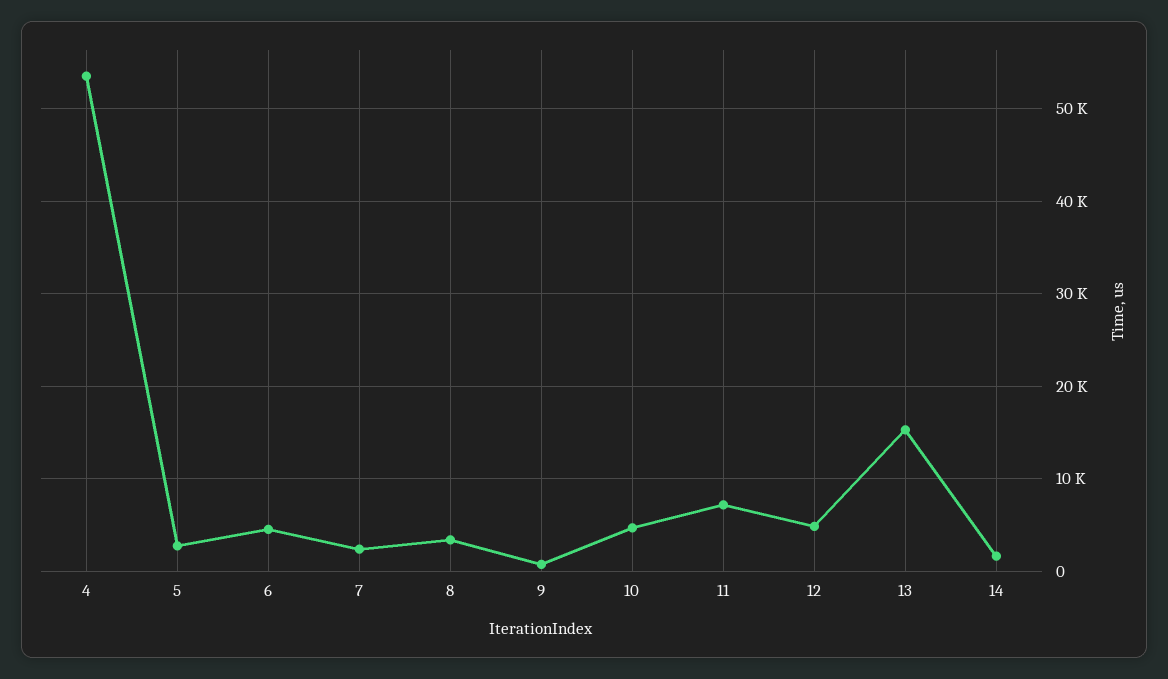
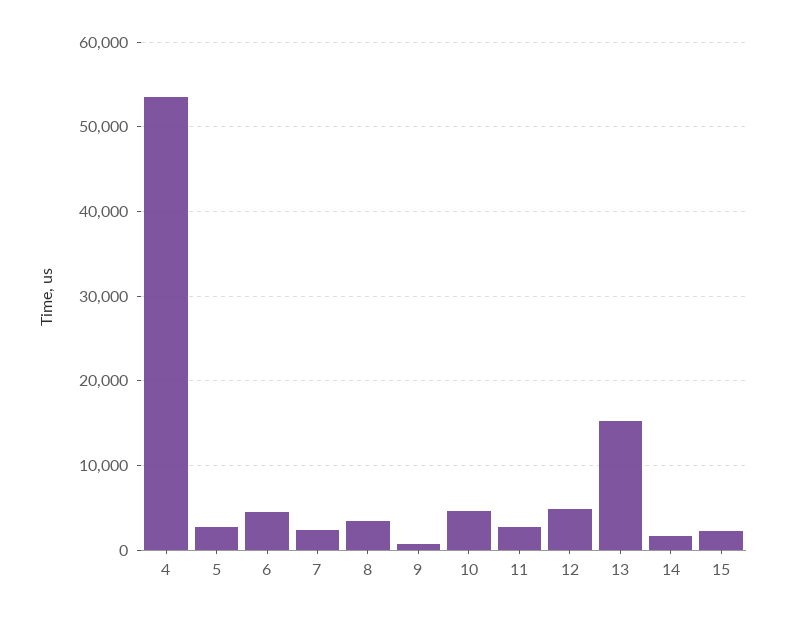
  {
    "4": 54000,
    "5": 3000,
    "6": 5000,
    "7": 2000,
    "8": 3000,
    "9": 1000,
    "10": 5000,
-   "11": 7000,
+   "11": 3000,
    "12": 5000,
    "13": 15000,
-   "14": 2000
+   "14": 2000,
+   "15": 2000
  }

